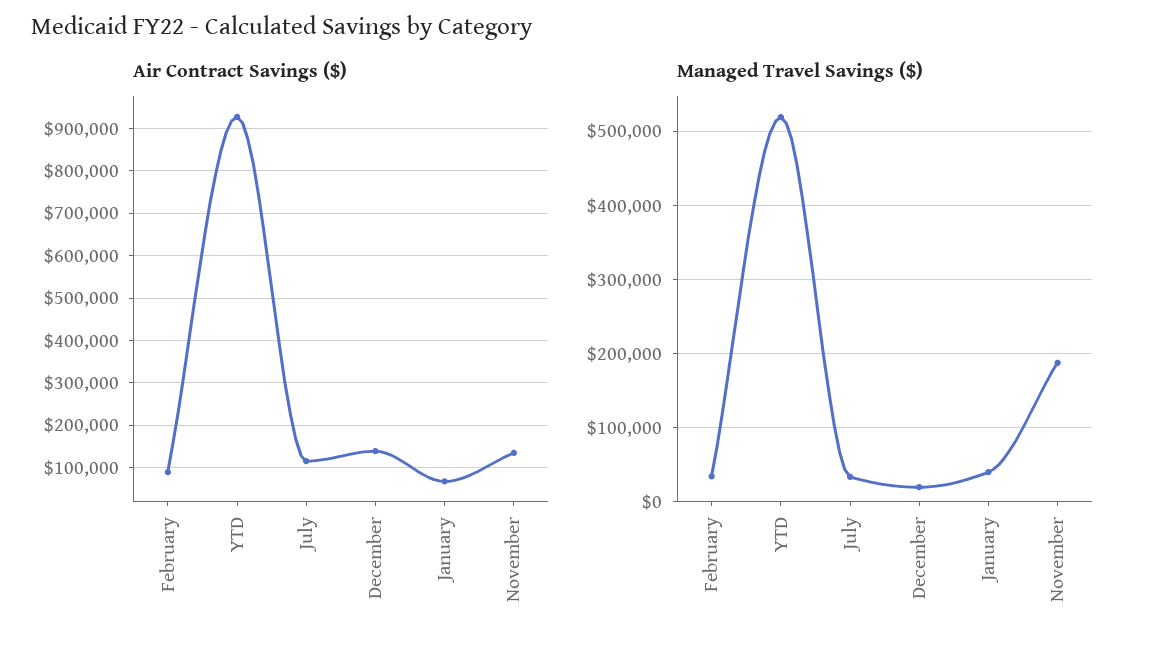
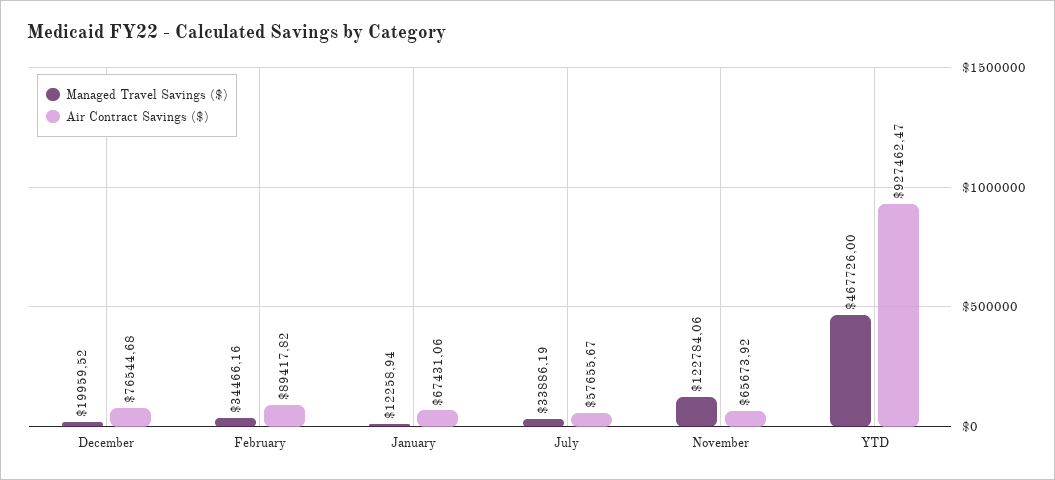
  {
    "Air Contract Savings ($)": {
      "February": 89417.82,
      "YTD": 927462.47,
-     "July": 120000,
+     "July": 57655.67,
-     "December": 140000,
+     "December": 76544.68,
      "January": 67431.06,
-     "November": 140000
+     "November": 65673.92
    },
    "Managed Travel Savings ($)": {
      "February": 34466.16,
-     "YTD": 520000,
+     "YTD": 467726,
      "July": 33886.19,
      "December": 19959.52,
-     "January": 40000,
+     "January": 12258.94,
-     "November": 190000
+     "November": 122784.06
    }
  }

